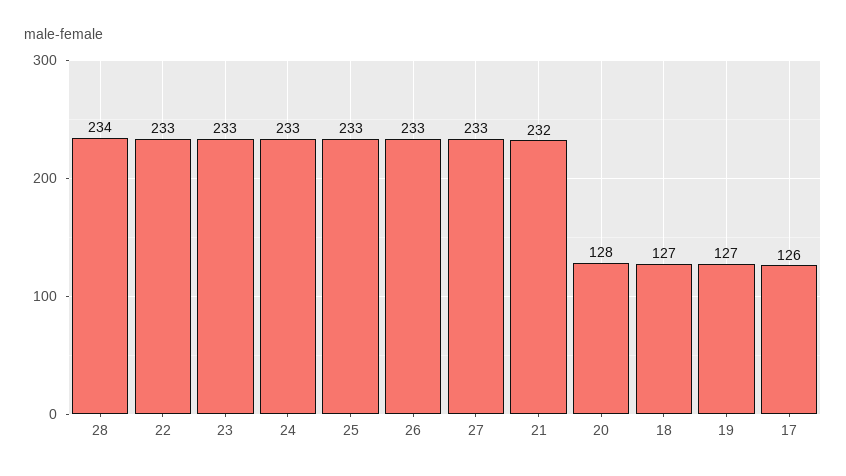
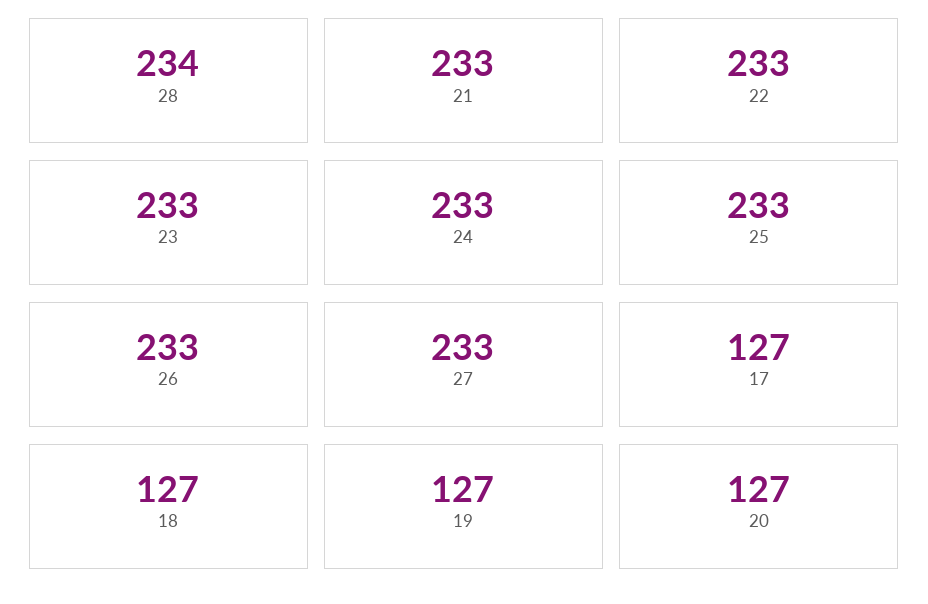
  {
    "28": 234,
    "22": 233,
    "23": 233,
    "24": 233,
    "25": 233,
    "26": 233,
    "27": 233,
-   "21": 232,
+   "21": 233,
-   "20": 128,
+   "20": 127,
    "18": 127,
    "19": 127,
-   "17": 126
+   "17": 127
  }

